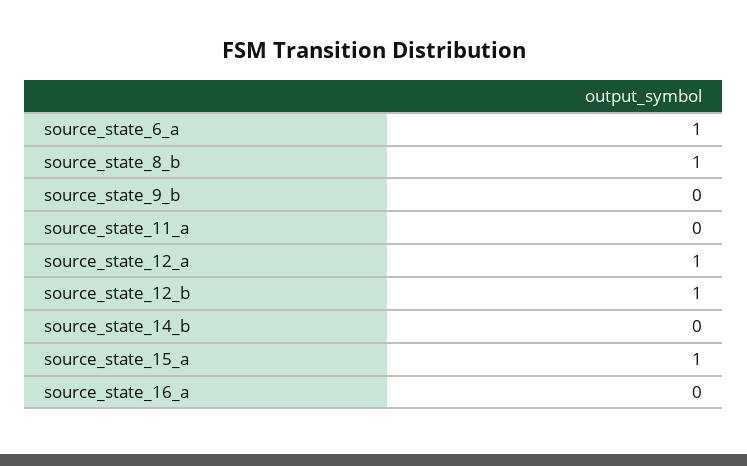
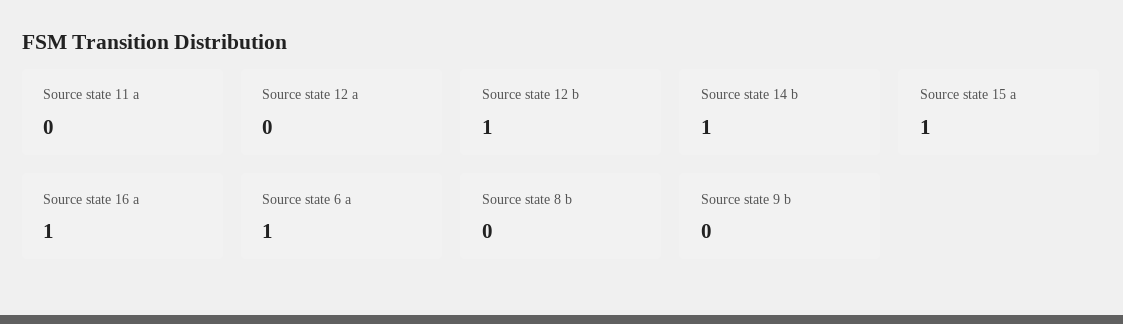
  {
    "source_state_6_a": 1,
-   "source_state_8_b": 1,
+   "source_state_8_b": 0,
    "source_state_9_b": 0,
    "source_state_11_a": 0,
-   "source_state_12_a": 1,
+   "source_state_12_a": 0,
    "source_state_12_b": 1,
-   "source_state_14_b": 0,
+   "source_state_14_b": 1,
    "source_state_15_a": 1,
-   "source_state_16_a": 0
+   "source_state_16_a": 1
  }

